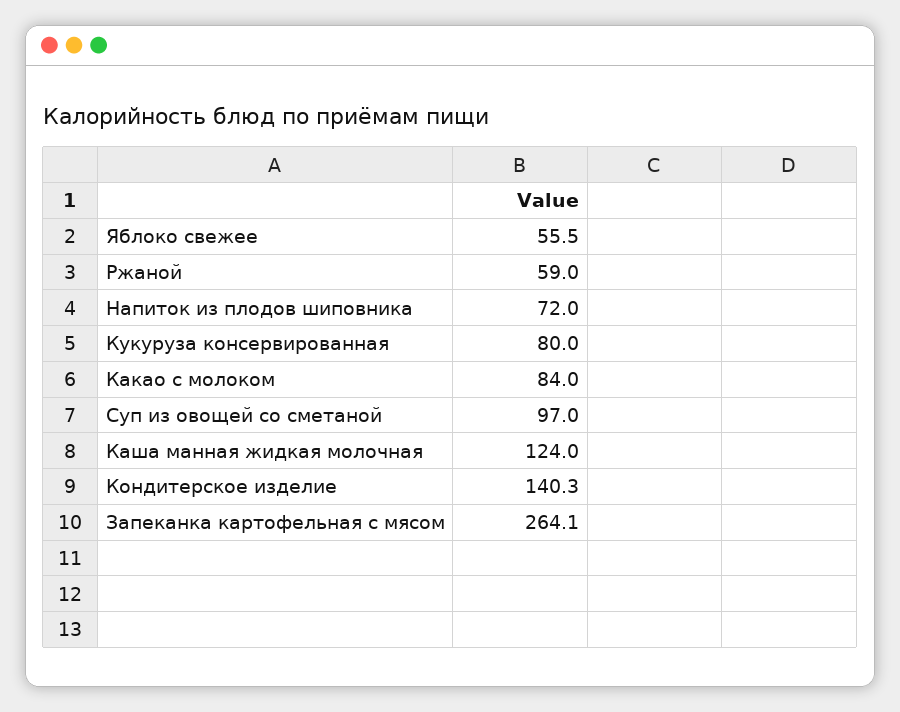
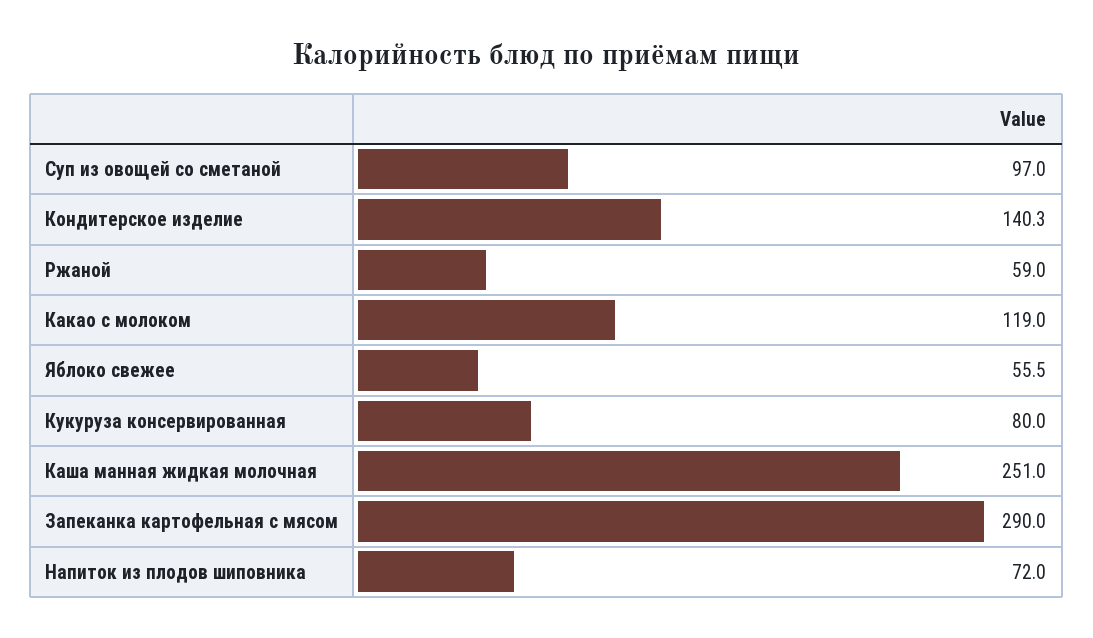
  {
    "Яблоко свежее": 55.5,
    "Ржаной": 59,
    "Напиток из плодов шиповника": 72,
    "Кукуруза консервированная": 80,
-   "Какао с молоком": 84,
+   "Какао с молоком": 119,
    "Суп из овощей со сметаной": 97,
-   "Каша манная жидкая молочная": 124,
+   "Каша манная жидкая молочная": 251,
    "Кондитерское изделие": 140.3,
-   "Запеканка картофельная с мясом": 264.1
+   "Запеканка картофельная с мясом": 290
  }

